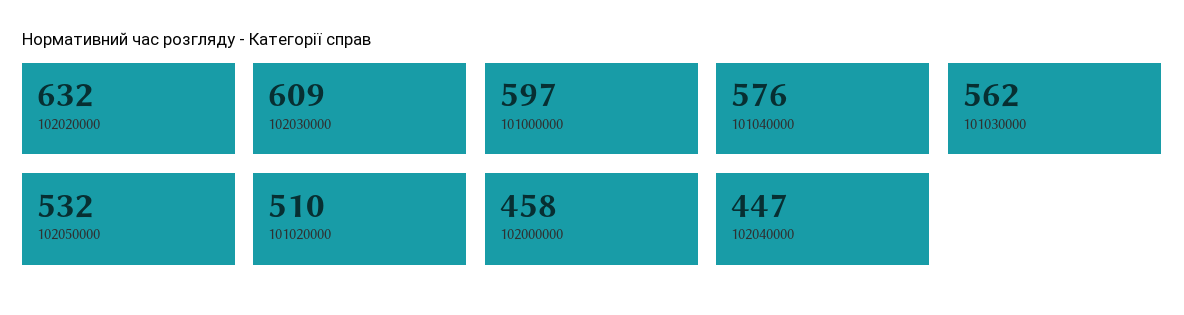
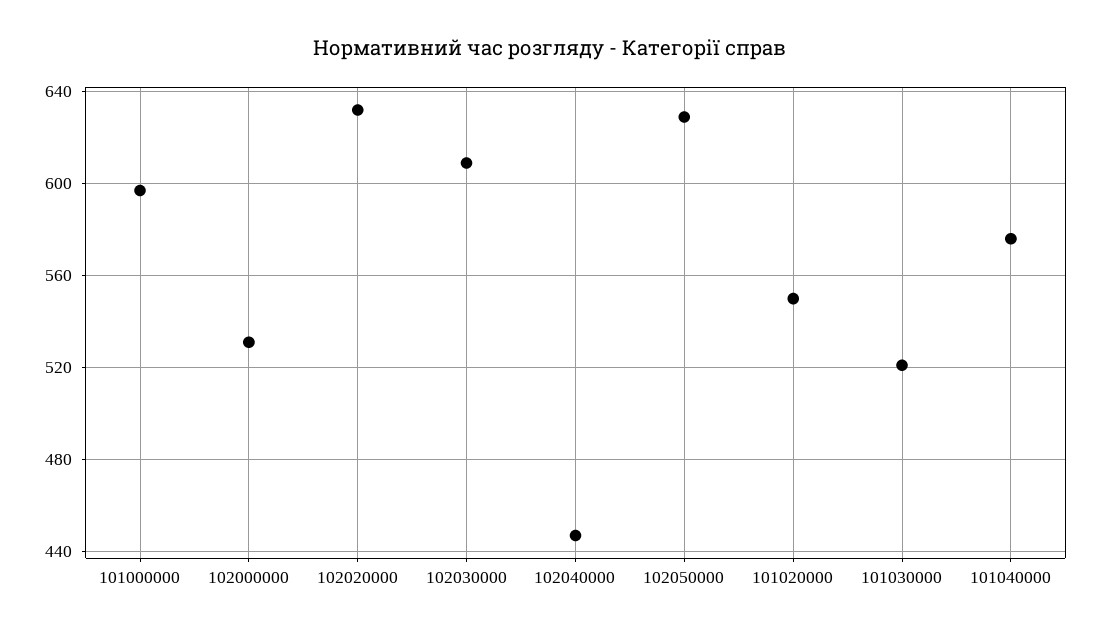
  {
    "102020000": 632,
    "102030000": 609,
    "101000000": 597,
    "101040000": 576,
-   "101030000": 562,
+   "101030000": 520,
-   "102050000": 532,
+   "102050000": 630,
-   "101020000": 510,
+   "101020000": 550,
-   "102000000": 458,
+   "102000000": 530,
    "102040000": 447
  }

